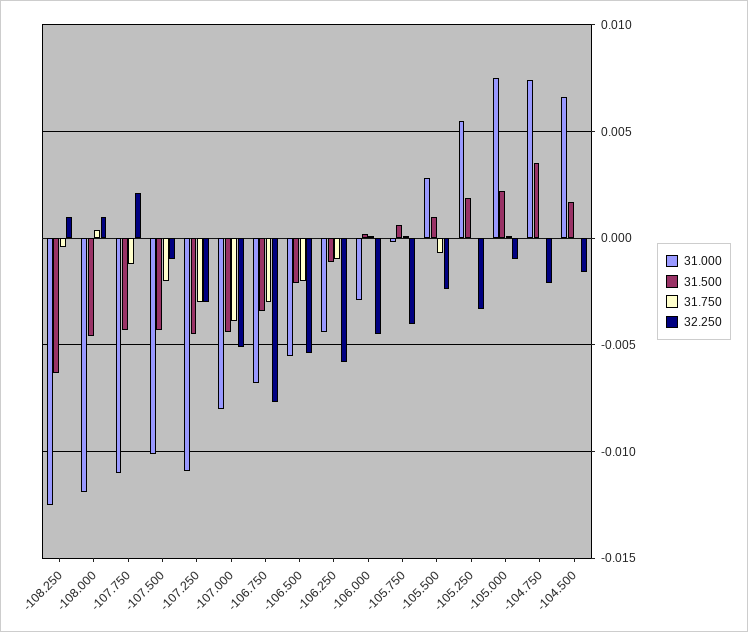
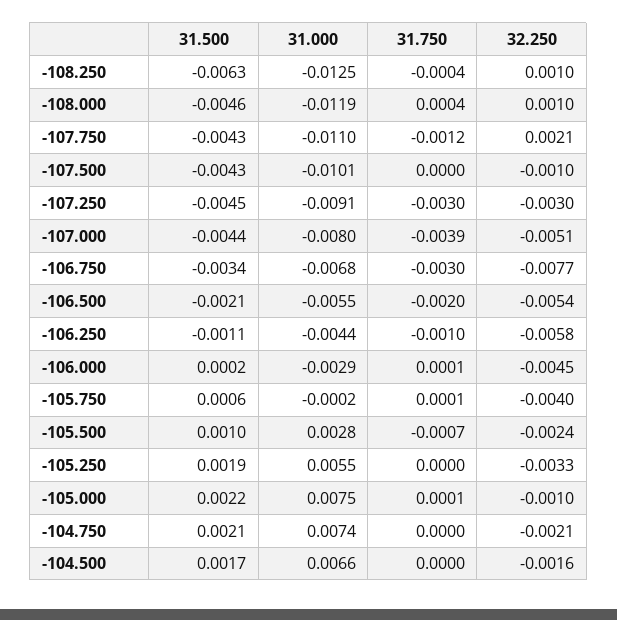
  {
    "31.000": {
      "-108.250": -0.0125,
      "-108.000": -0.0119,
      "-107.750": -0.011,
      "-107.500": -0.0101,
-     "-107.250": -0.011,
+     "-107.250": -0.0091,
      "-107.000": -0.008,
      "-106.750": -0.0068,
      "-106.500": -0.0055,
      "-106.250": -0.0044,
      "-106.000": -0.0029,
      "-105.750": -0.0002,
      "-105.500": 0.0028,
      "-105.250": 0.0055,
      "-105.000": 0.0075,
      "-104.750": 0.0074,
      "-104.500": 0.0066
    },
    "31.500": {
      "-108.250": -0.0063,
      "-108.000": -0.0046,
      "-107.750": -0.0043,
      "-107.500": -0.0043,
      "-107.250": -0.0045,
      "-107.000": -0.0044,
      "-106.750": -0.0034,
      "-106.500": -0.0021,
      "-106.250": -0.0011,
      "-106.000": 0.0002,
      "-105.750": 0.0006,
      "-105.500": 0.001,
      "-105.250": 0.0019,
      "-105.000": 0.0022,
-     "-104.750": 0.0035,
+     "-104.750": 0.0021,
      "-104.500": 0.0017
    },
    "31.750": {
      "-108.250": -0.0004,
      "-108.000": 0.0004,
      "-107.750": -0.0012,
-     "-107.500": -0.002,
+     "-107.500": 0,
      "-107.250": -0.003,
      "-107.000": -0.0039,
      "-106.750": -0.003,
      "-106.500": -0.002,
      "-106.250": -0.001,
      "-106.000": 0.0001,
      "-105.750": 0.0001,
      "-105.500": -0.0007,
      "-105.250": 0,
      "-105.000": 0.0001,
      "-104.750": 0,
      "-104.500": 0
    },
    "32.250": {
      "-108.250": 0.001,
      "-108.000": 0.001,
      "-107.750": 0.0021,
      "-107.500": -0.001,
      "-107.250": -0.003,
      "-107.000": -0.0051,
      "-106.750": -0.0077,
      "-106.500": -0.0054,
      "-106.250": -0.0058,
      "-106.000": -0.0045,
      "-105.750": -0.004,
      "-105.500": -0.0024,
      "-105.250": -0.0033,
      "-105.000": -0.001,
      "-104.750": -0.0021,
      "-104.500": -0.0016
    }
  }

